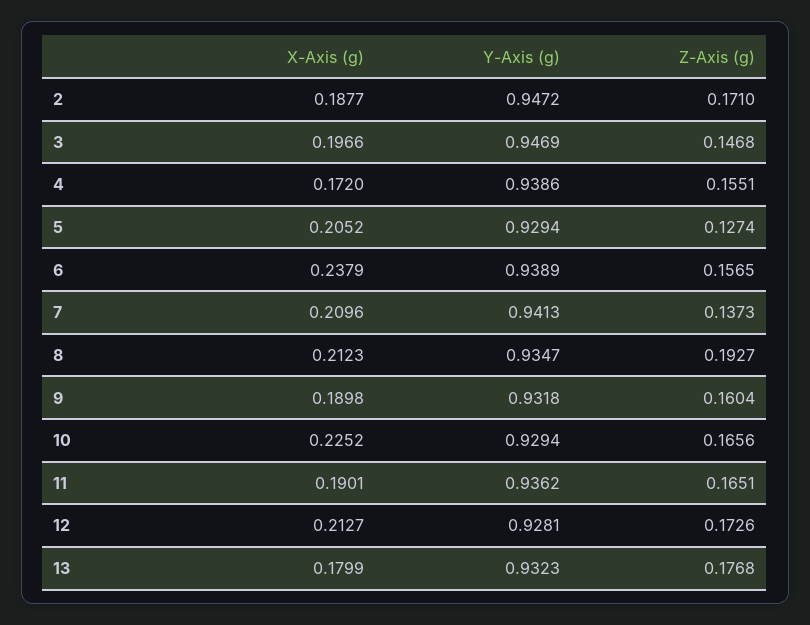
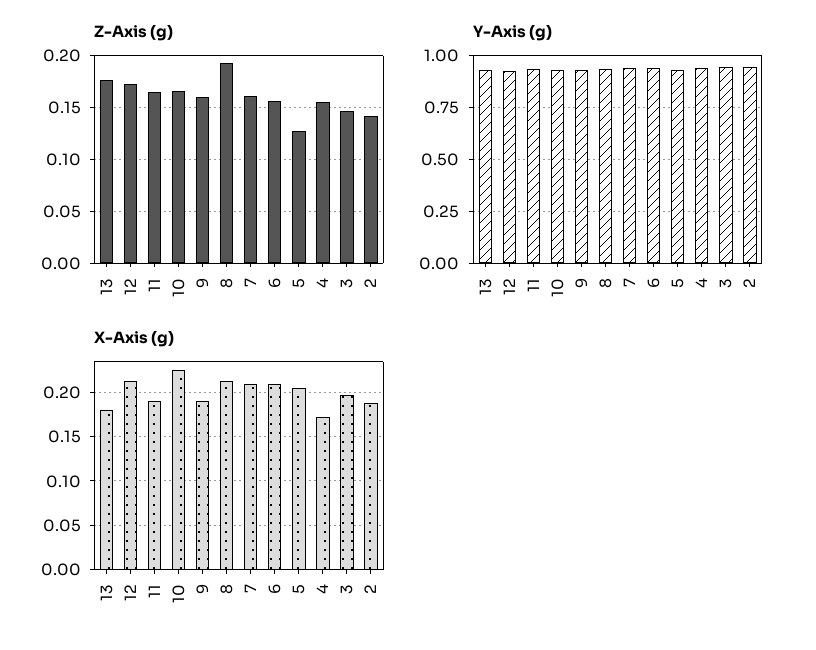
  {
    "X-Axis (g)": {
      "2": 0.1877,
      "3": 0.1966,
      "4": 0.172,
      "5": 0.2052,
-     "6": 0.2379,
+     "6": 0.21,
      "7": 0.2096,
      "8": 0.2123,
      "9": 0.1898,
      "10": 0.2252,
      "11": 0.1901,
      "12": 0.2127,
      "13": 0.1799
    },
    "Y-Axis (g)": {
      "2": 0.9472,
      "3": 0.9469,
      "4": 0.9386,
      "5": 0.9294,
      "6": 0.9389,
      "7": 0.9413,
      "8": 0.9347,
      "9": 0.9318,
      "10": 0.9294,
      "11": 0.9362,
      "12": 0.9281,
      "13": 0.9323
    },
    "Z-Axis (g)": {
-     "2": 0.171,
+     "2": 0.14,
      "3": 0.1468,
      "4": 0.1551,
      "5": 0.1274,
      "6": 0.1565,
-     "7": 0.1373,
+     "7": 0.16,
      "8": 0.1927,
      "9": 0.1604,
      "10": 0.1656,
      "11": 0.1651,
      "12": 0.1726,
      "13": 0.1768
    }
  }

